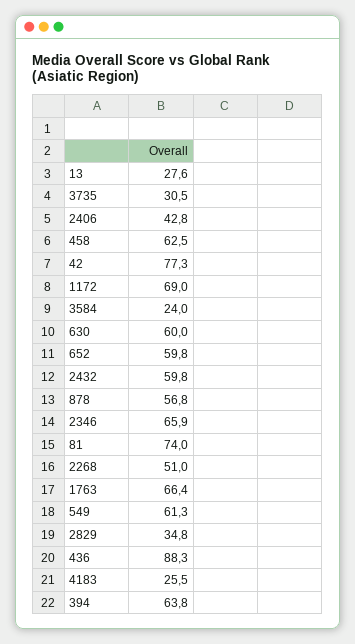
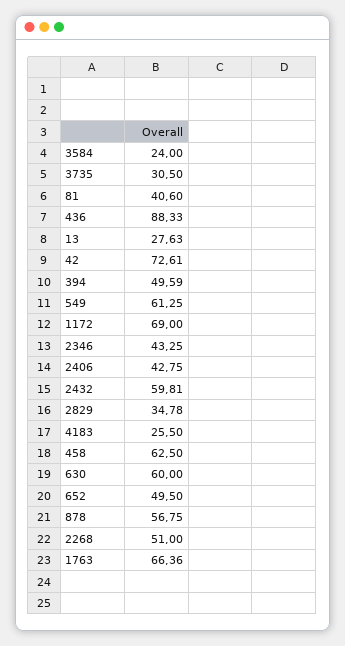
  {
    "13": 27.63,
    "3735": 30.5,
    "2406": 42.75,
    "458": 62.5,
-   "42": 77.3,
+   "42": 72.61,
    "1172": 69,
    "3584": 24,
    "630": 60,
-   "652": 59.8,
+   "652": 49.5,
    "2432": 59.81,
    "878": 56.75,
-   "2346": 65.9,
+   "2346": 43.25,
-   "81": 74,
+   "81": 40.6,
    "2268": 51,
    "1763": 66.36,
    "549": 61.25,
    "2829": 34.78,
    "436": 88.33,
    "4183": 25.5,
-   "394": 63.8
+   "394": 49.59
  }

